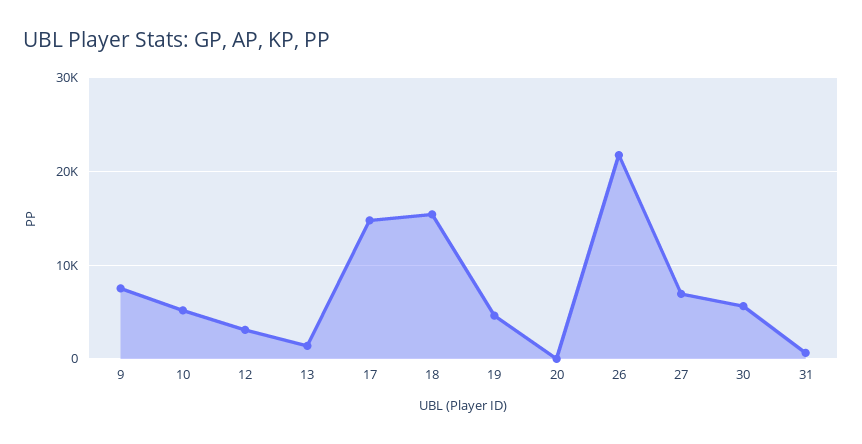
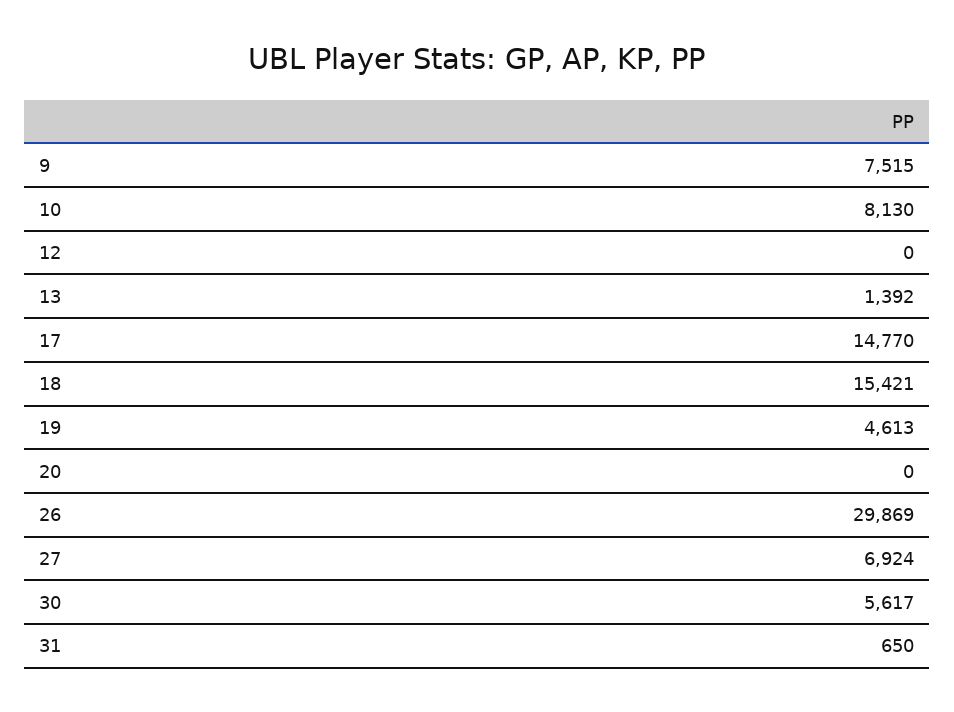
  {
    "9": 7515,
-   "10": 5000,
+   "10": 8130,
-   "12": 3000,
+   "12": 0,
    "13": 1392,
    "17": 14770,
    "18": 15421,
    "19": 4613,
    "20": 0,
-   "26": 22000,
+   "26": 29869,
    "27": 6924,
    "30": 5617,
    "31": 650
  }

